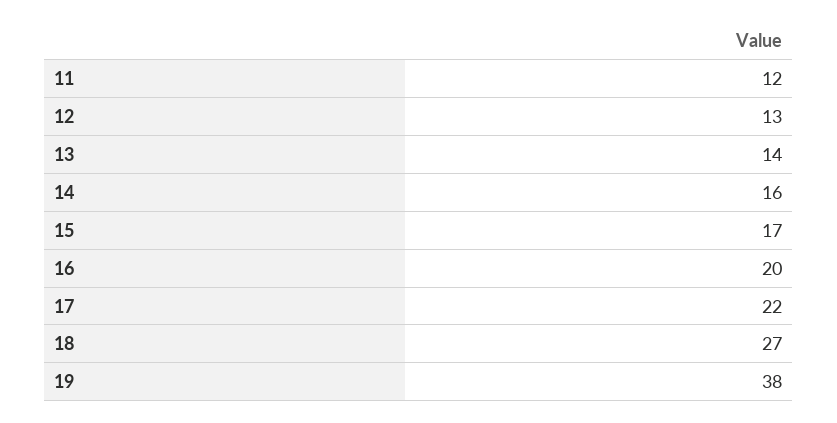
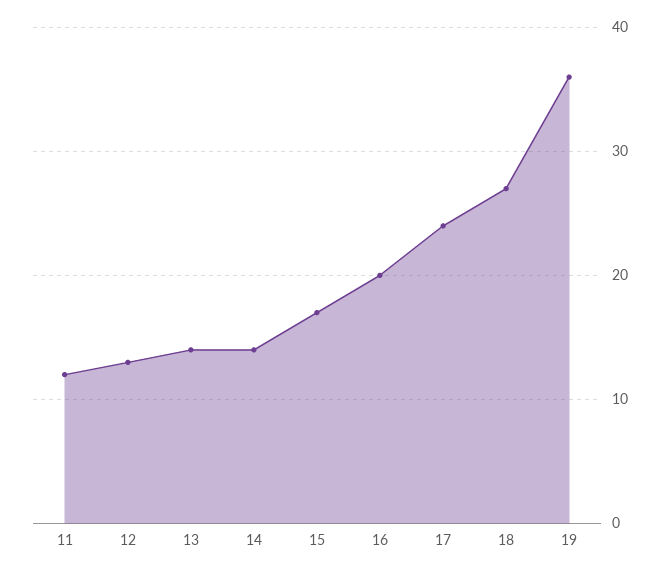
  {
    "11": 12,
    "12": 13,
    "13": 14,
-   "14": 16,
+   "14": 14,
    "15": 17,
    "16": 20,
-   "17": 22,
+   "17": 24,
    "18": 27,
-   "19": 38
+   "19": 36
  }

